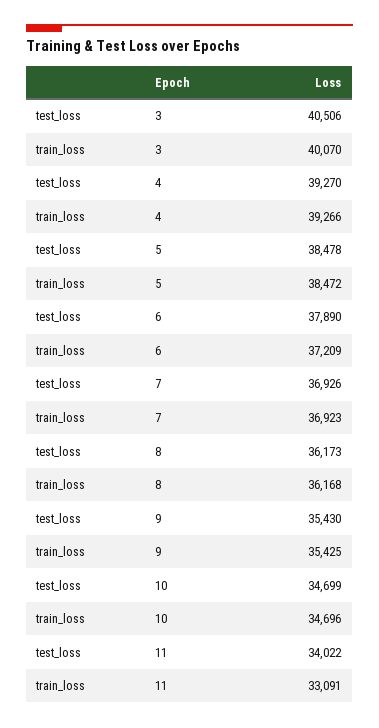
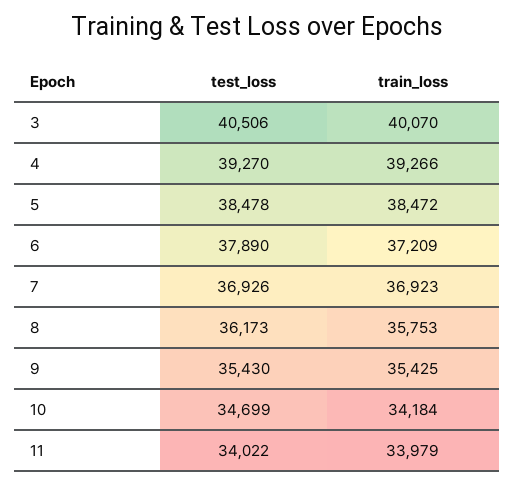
  {
    "test_loss": {
      "3": 40506,
      "4": 39270,
      "5": 38478,
      "6": 37890,
      "7": 36926,
      "8": 36173,
      "9": 35430,
      "10": 34699,
      "11": 34022
    },
    "train_loss": {
      "3": 40070,
      "4": 39266,
      "5": 38472,
      "6": 37209,
      "7": 36923,
-     "8": 36168,
+     "8": 35753,
      "9": 35425,
-     "10": 34696,
+     "10": 34184,
-     "11": 33091
+     "11": 33979
    }
  }

